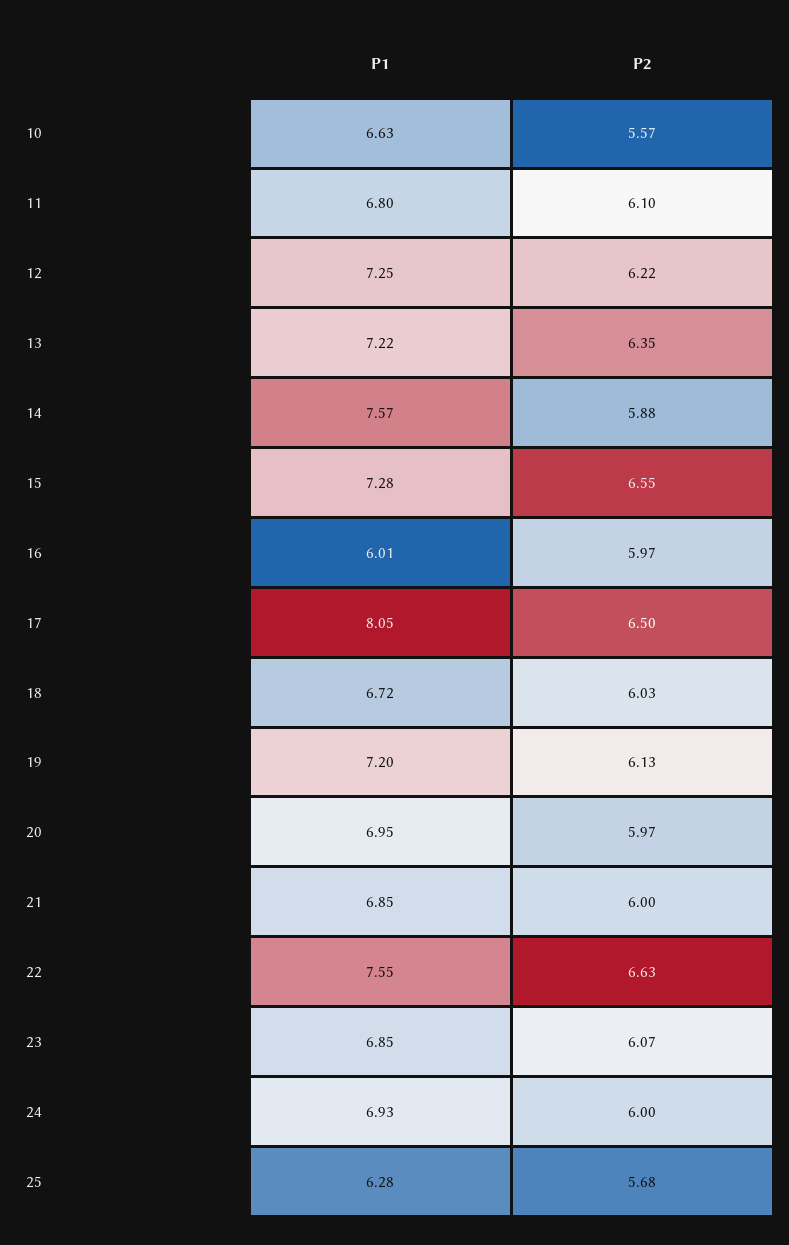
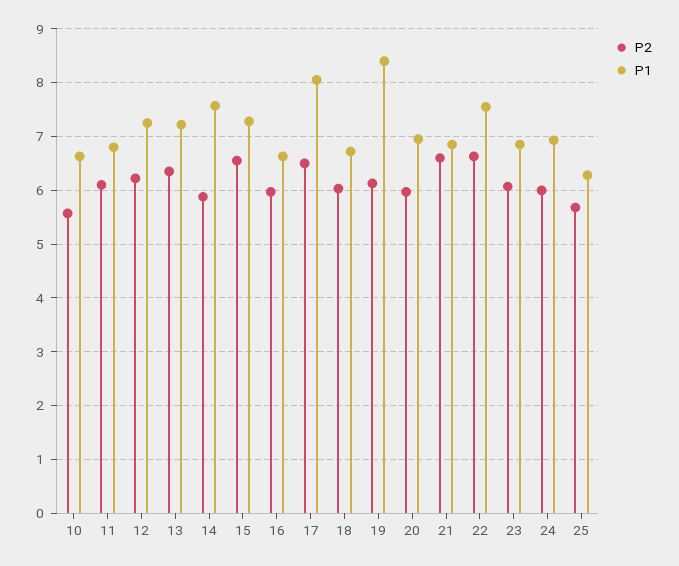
  {
    "P1": {
      "10": 6.63,
      "11": 6.8,
      "12": 7.25,
      "13": 7.22,
      "14": 7.57,
      "15": 7.28,
-     "16": 6.01,
+     "16": 6.6,
      "17": 8.05,
      "18": 6.72,
-     "19": 7.2,
+     "19": 8.4,
      "20": 6.95,
      "21": 6.85,
      "22": 7.55,
      "23": 6.85,
      "24": 6.93,
      "25": 6.28
    },
    "P2": {
      "10": 5.57,
      "11": 6.1,
      "12": 6.22,
      "13": 6.35,
      "14": 5.88,
      "15": 6.55,
      "16": 5.97,
      "17": 6.5,
      "18": 6.03,
      "19": 6.13,
      "20": 5.97,
-     "21": 6,
+     "21": 6.6,
      "22": 6.63,
      "23": 6.07,
      "24": 6,
      "25": 5.68
    }
  }

